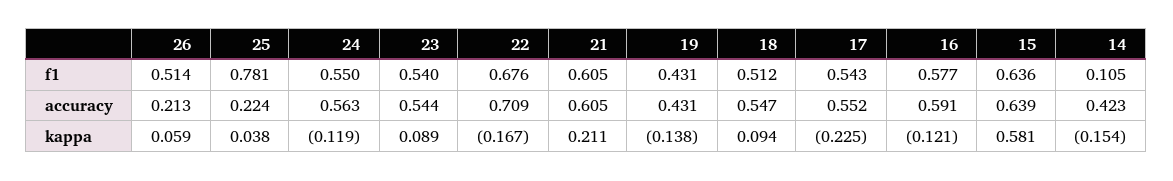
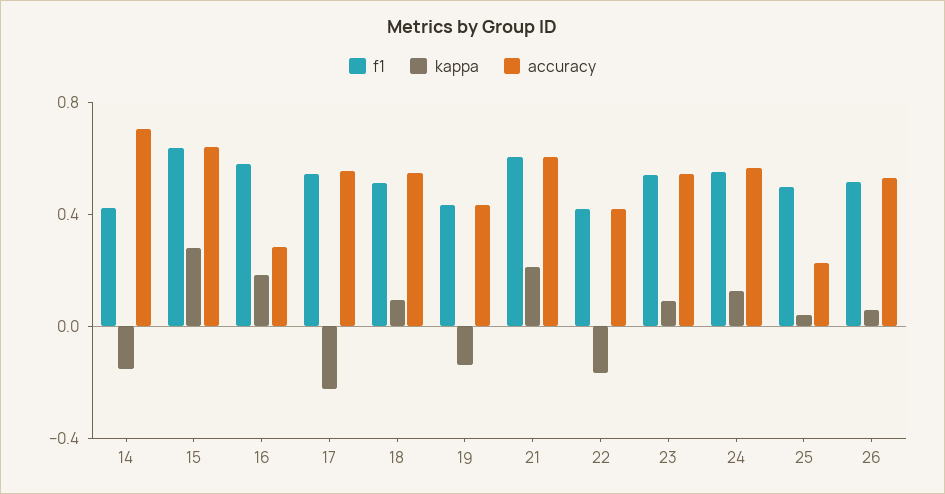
  {
    "f1": {
      "26": 0.514,
-     "25": 0.781,
+     "25": 0.5,
      "24": 0.55,
      "23": 0.54,
-     "22": 0.676,
+     "22": 0.4,
      "21": 0.605,
      "19": 0.431,
      "18": 0.512,
      "17": 0.543,
      "16": 0.577,
      "15": 0.636,
-     "14": 0.105
+     "14": 0.4
    },
    "accuracy": {
-     "26": 0.213,
+     "26": 0.5,
      "25": 0.224,
      "24": 0.563,
      "23": 0.544,
-     "22": 0.709,
+     "22": 0.4,
      "21": 0.605,
      "19": 0.431,
      "18": 0.547,
      "17": 0.552,
-     "16": 0.591,
+     "16": 0.3,
      "15": 0.639,
-     "14": 0.423
+     "14": 0.7
    },
    "kappa": {
      "26": 0.059,
      "25": 0.038,
-     "24": -0.119,
+     "24": 0.1,
      "23": 0.089,
      "22": -0.167,
      "21": 0.211,
      "19": -0.138,
      "18": 0.094,
      "17": -0.225,
-     "16": -0.121,
+     "16": 0.2,
-     "15": 0.581,
+     "15": 0.3,
      "14": -0.154
    }
  }

